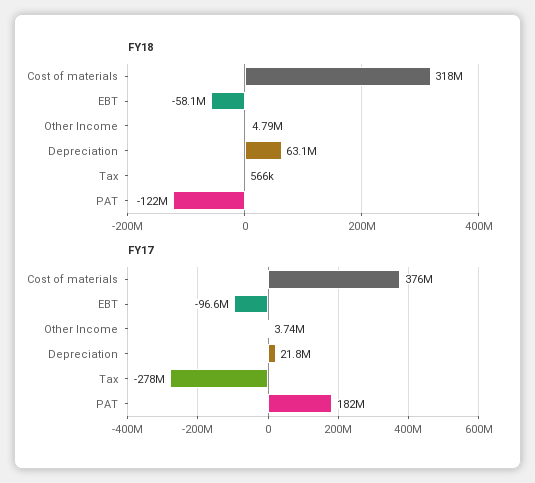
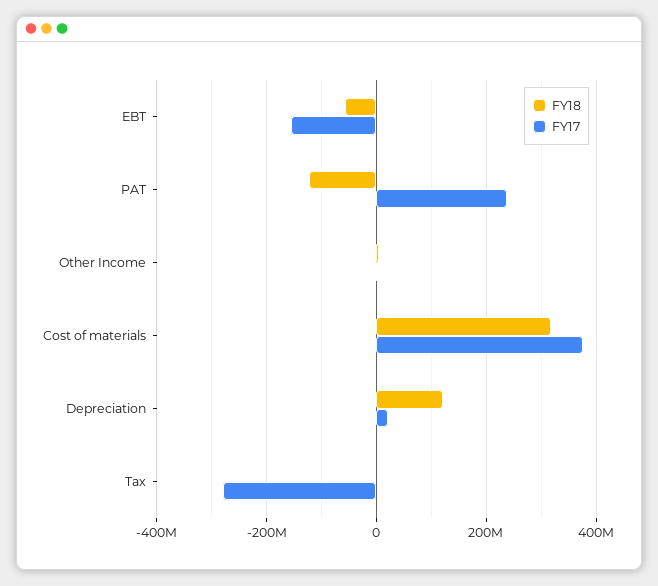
  {
    "FY18": {
      "Cost of materials": 318000000,
      "EBT": -58100000,
      "Other Income": 4790000,
-     "Depreciation": 63100000,
+     "Depreciation": 120000000,
      "Tax": 566000,
      "PAT": -122000000
    },
    "FY17": {
      "Cost of materials": 376000000,
-     "EBT": -96600000,
+     "EBT": -160000000,
      "Other Income": 3740000,
      "Depreciation": 21800000,
      "Tax": -278000000,
-     "PAT": 182000000
+     "PAT": 240000000
    }
  }

